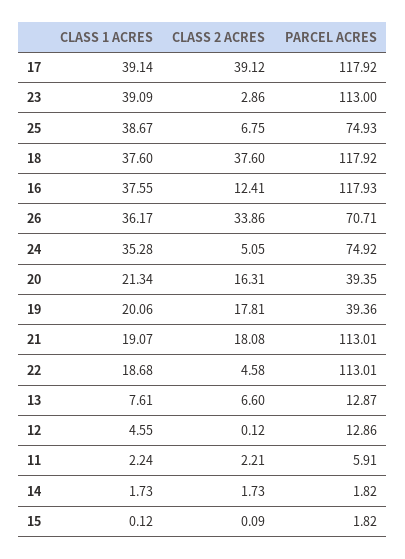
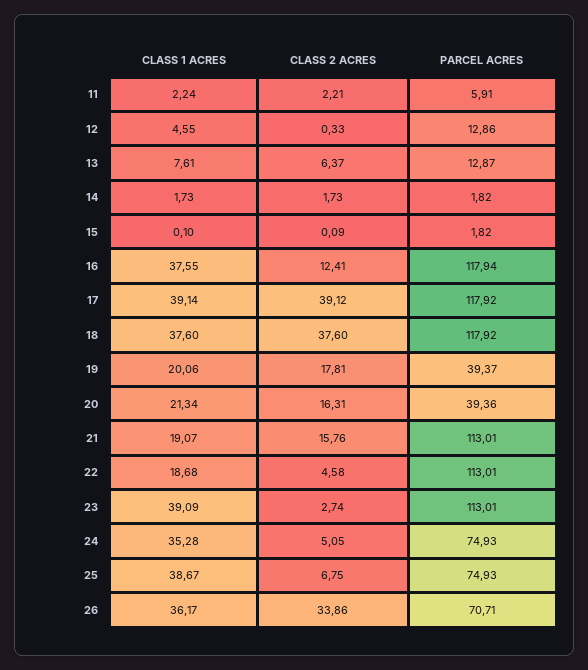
  {
    "CLASS 1 ACRES": {
      "17": 39.14,
      "23": 39.09,
      "25": 38.67,
      "18": 37.6,
      "16": 37.55,
      "26": 36.17,
      "24": 35.28,
      "20": 21.34,
      "19": 20.06,
      "21": 19.07,
      "22": 18.68,
      "13": 7.61,
      "12": 4.55,
      "11": 2.24,
      "14": 1.73,
-     "15": 0.12
+     "15": 0.1
    },
    "CLASS 2 ACRES": {
      "17": 39.12,
-     "23": 2.86,
+     "23": 2.74,
      "25": 6.75,
      "18": 37.6,
      "16": 12.41,
      "26": 33.86,
      "24": 5.05,
      "20": 16.31,
      "19": 17.81,
-     "21": 18.08,
+     "21": 15.76,
      "22": 4.58,
-     "13": 6.6,
+     "13": 6.37,
-     "12": 0.12,
+     "12": 0.33,
      "11": 2.21,
      "14": 1.73,
      "15": 0.09
    },
    "PARCEL ACRES": {
      "17": 117.92,
-     "23": 113,
+     "23": 113.01,
      "25": 74.93,
      "18": 117.92,
-     "16": 117.93,
+     "16": 117.94,
      "26": 70.71,
-     "24": 74.92,
+     "24": 74.93,
-     "20": 39.35,
+     "20": 39.36,
-     "19": 39.36,
+     "19": 39.37,
      "21": 113.01,
      "22": 113.01,
      "13": 12.87,
      "12": 12.86,
      "11": 5.91,
      "14": 1.82,
      "15": 1.82
    }
  }

